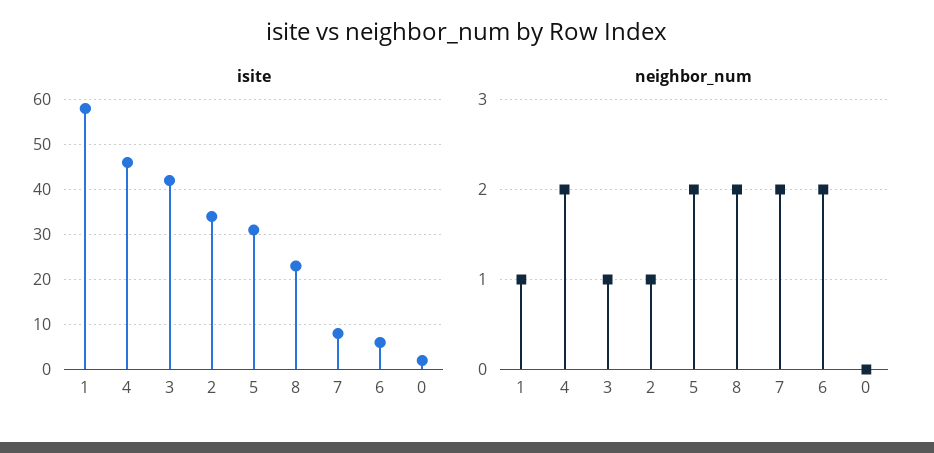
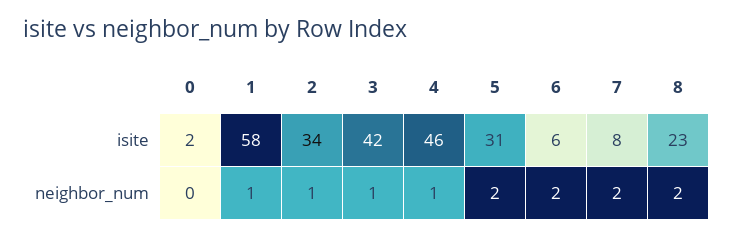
  {
    "isite": {
      "1": 58,
      "4": 46,
      "3": 42,
      "2": 34,
      "5": 31,
      "8": 23,
      "7": 8,
      "6": 6,
      "0": 2
    },
    "neighbor_num": {
      "1": 1,
-     "4": 2,
+     "4": 1,
      "3": 1,
      "2": 1,
      "5": 2,
      "8": 2,
      "7": 2,
      "6": 2,
      "0": 0
    }
  }

